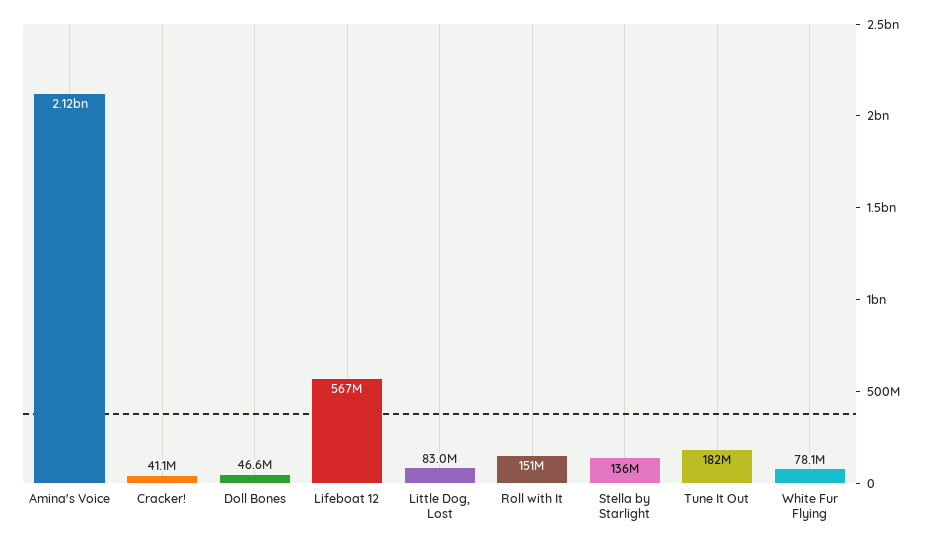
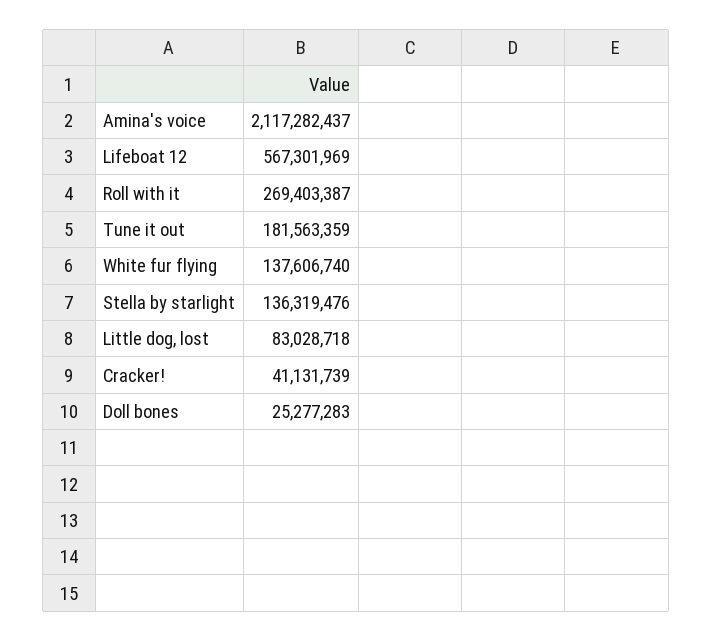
  {
    "Amina's Voice": 2117282437,
    "Cracker!": 41131739,
-   "Doll Bones": 46600000,
+   "Doll Bones": 25277283,
    "Lifeboat 12": 567301969,
    "Little Dog, Lost": 83028718,
-   "Roll with It": 151000000,
+   "Roll with It": 269403387,
    "Stella by Starlight": 136319476,
    "Tune It Out": 181563359,
-   "White Fur Flying": 78100000
+   "White Fur Flying": 137606740
  }

